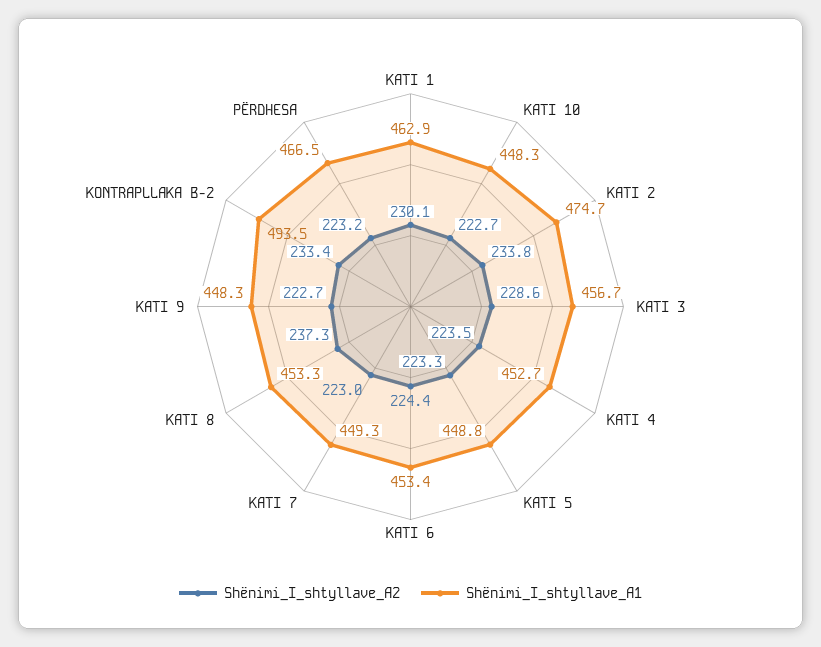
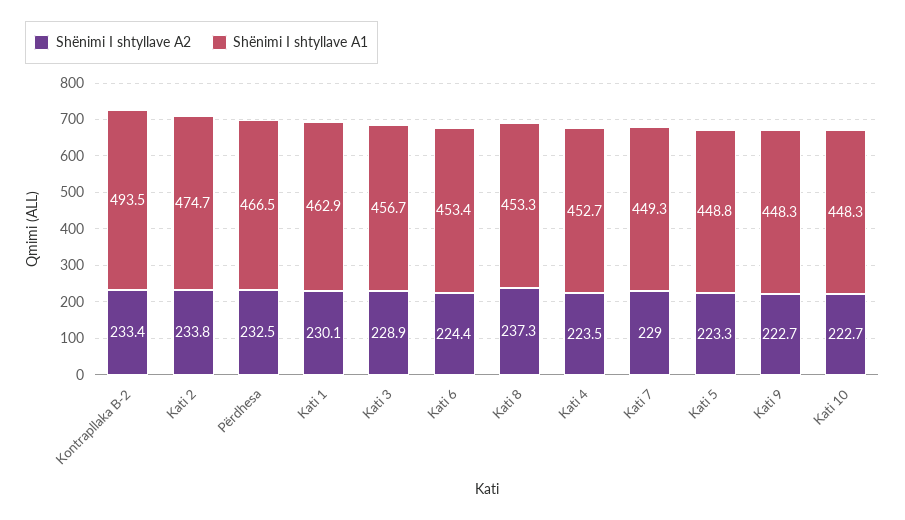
  {
    "Shënimi_I_shtyllave_A2": {
      "KATI 1": 230.1,
      "KATI 10": 222.7,
      "KATI 2": 233.8,
-     "KATI 3": 228.6,
+     "KATI 3": 228.9,
      "KATI 4": 223.5,
      "KATI 5": 223.3,
      "KATI 6": 224.4,
-     "KATI 7": 223,
+     "KATI 7": 229,
      "KATI 8": 237.3,
      "KATI 9": 222.7,
      "KONTRAPLLAKA B-2": 233.4,
-     "PËRDHESA": 223.2
+     "PËRDHESA": 232.5
    },
    "Shënimi_I_shtyllave_A1": {
      "KATI 1": 462.9,
      "KATI 10": 448.3,
      "KATI 2": 474.7,
      "KATI 3": 456.7,
      "KATI 4": 452.7,
      "KATI 5": 448.8,
      "KATI 6": 453.4,
      "KATI 7": 449.3,
      "KATI 8": 453.3,
      "KATI 9": 448.3,
      "KONTRAPLLAKA B-2": 493.5,
      "PËRDHESA": 466.5
    }
  }

